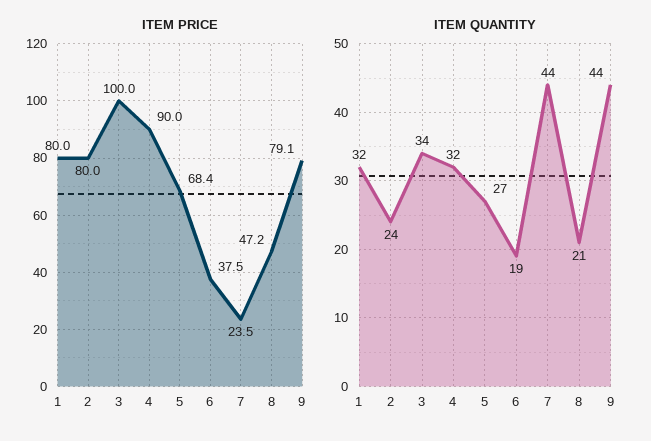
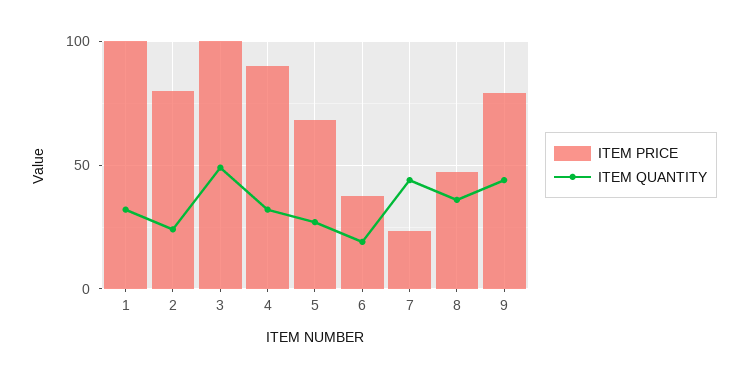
  {
    "ITEM PRICE": {
-     "1": 80,
+     "1": 100,
      "2": 80,
      "3": 100,
      "4": 90,
      "5": 68.4,
      "6": 37.5,
      "7": 23.5,
      "8": 47.2,
      "9": 79.1
    },
    "ITEM QUANTITY": {
      "1": 32,
      "2": 24,
-     "3": 34,
+     "3": 50,
      "4": 32,
      "5": 27,
      "6": 19,
      "7": 44,
-     "8": 21,
+     "8": 35,
      "9": 44
    }
  }

